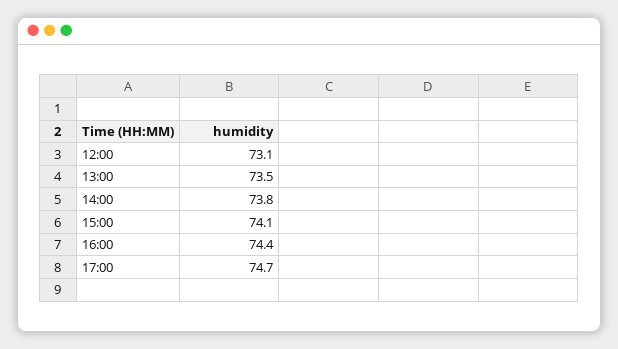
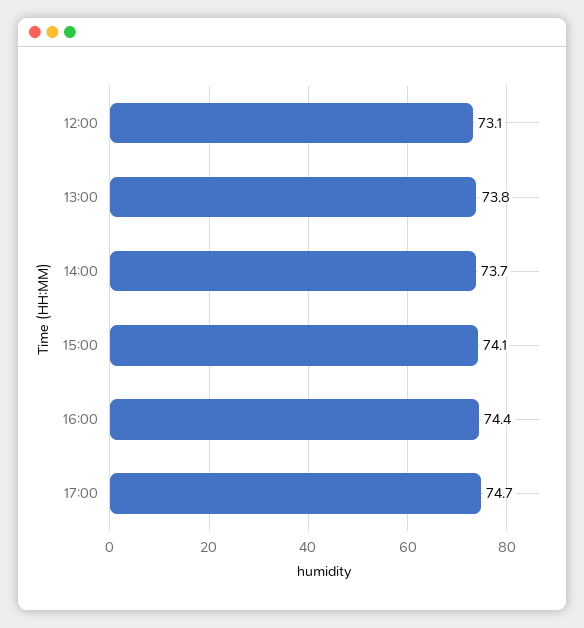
  {
    "12:00": 73.1,
-   "13:00": 73.5,
+   "13:00": 73.8,
-   "14:00": 73.8,
+   "14:00": 73.7,
    "15:00": 74.1,
    "16:00": 74.4,
    "17:00": 74.7
  }

